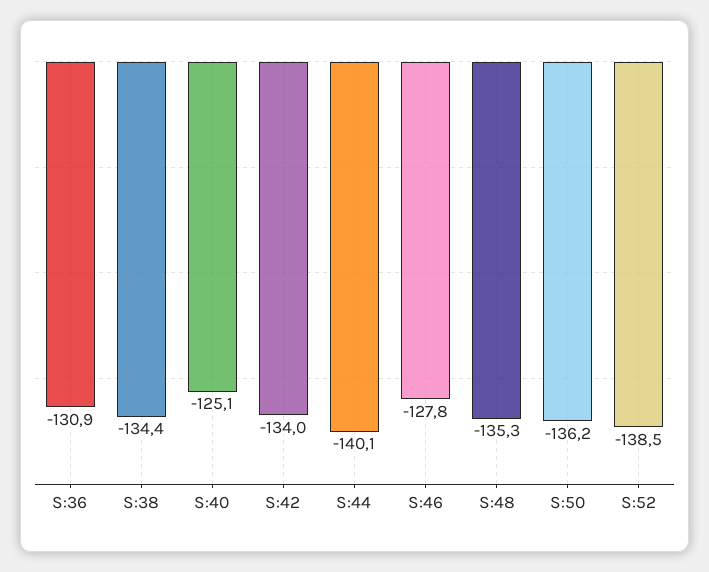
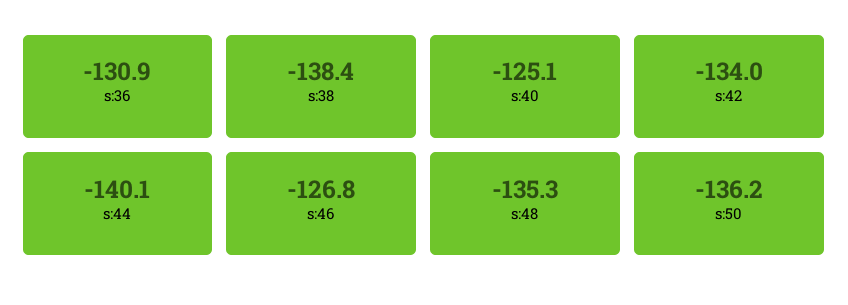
  {
    "S:36": -130.9,
-   "S:38": -134.4,
+   "S:38": -138.4,
    "S:40": -125.1,
    "S:42": -134,
    "S:44": -140.1,
-   "S:46": -127.8,
+   "S:46": -126.8,
    "S:48": -135.3,
-   "S:50": -136.2,
+   "S:50": -136.2
-   "S:52": -138.5
  }

